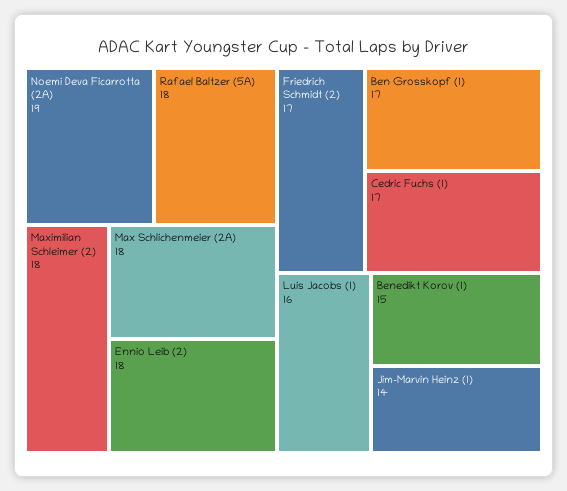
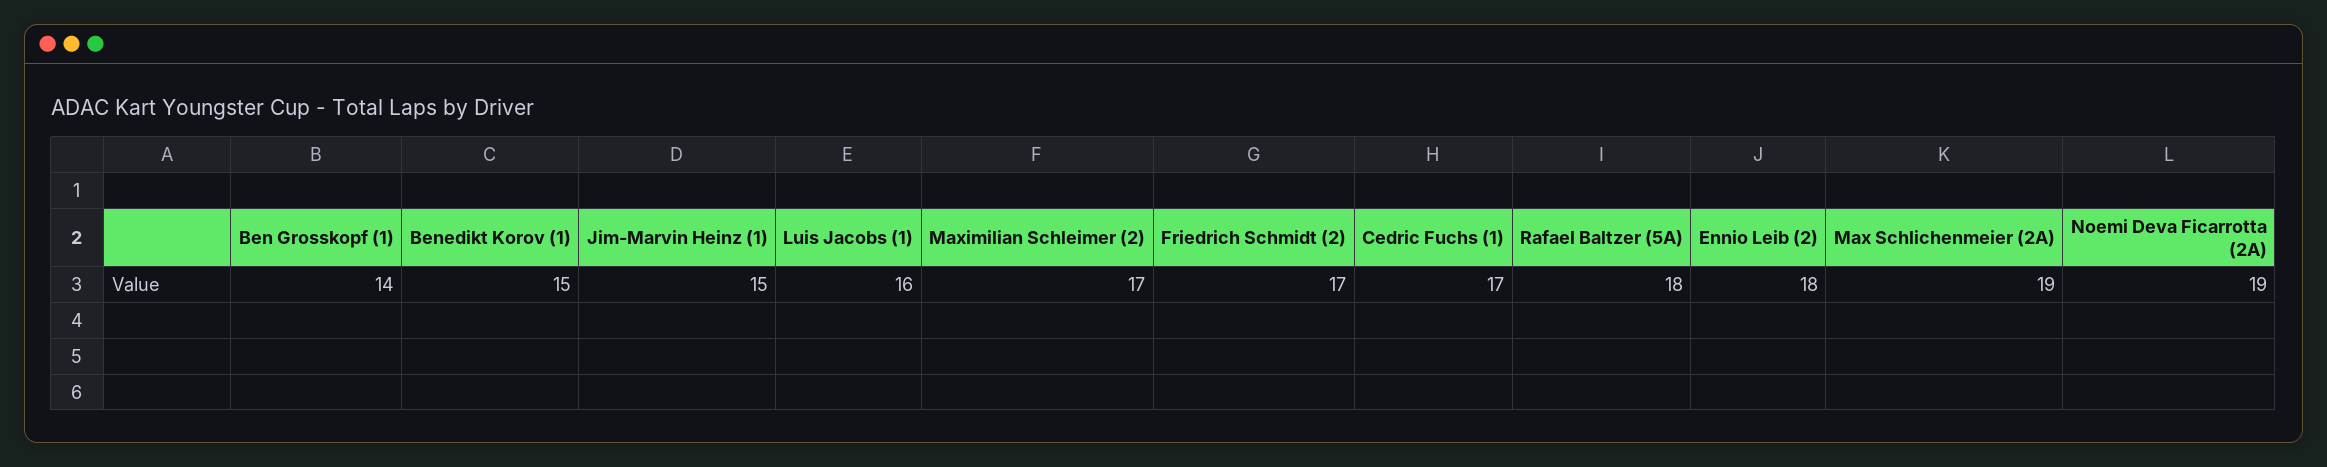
  {
    "Noemi Deva Ficarrotta (2A)": 19,
    "Rafael Baltzer (5A)": 18,
-   "Maximilian Schleimer (2)": 18,
+   "Maximilian Schleimer (2)": 17,
-   "Max Schlichenmeier (2A)": 18,
+   "Max Schlichenmeier (2A)": 19,
    "Ennio Leib (2)": 18,
    "Friedrich Schmidt (2)": 17,
-   "Ben Grosskopf (1)": 17,
+   "Ben Grosskopf (1)": 14,
    "Cedric Fuchs (1)": 17,
    "Luis Jacobs (1)": 16,
    "Benedikt Korov (1)": 15,
-   "Jim-Marvin Heinz (1)": 14
+   "Jim-Marvin Heinz (1)": 15
  }

